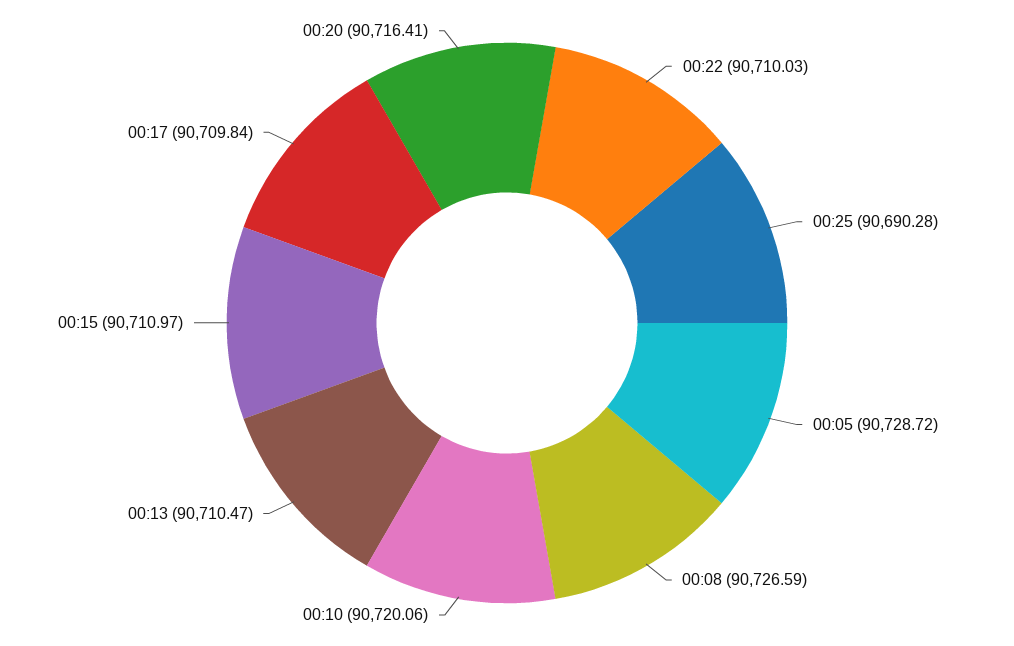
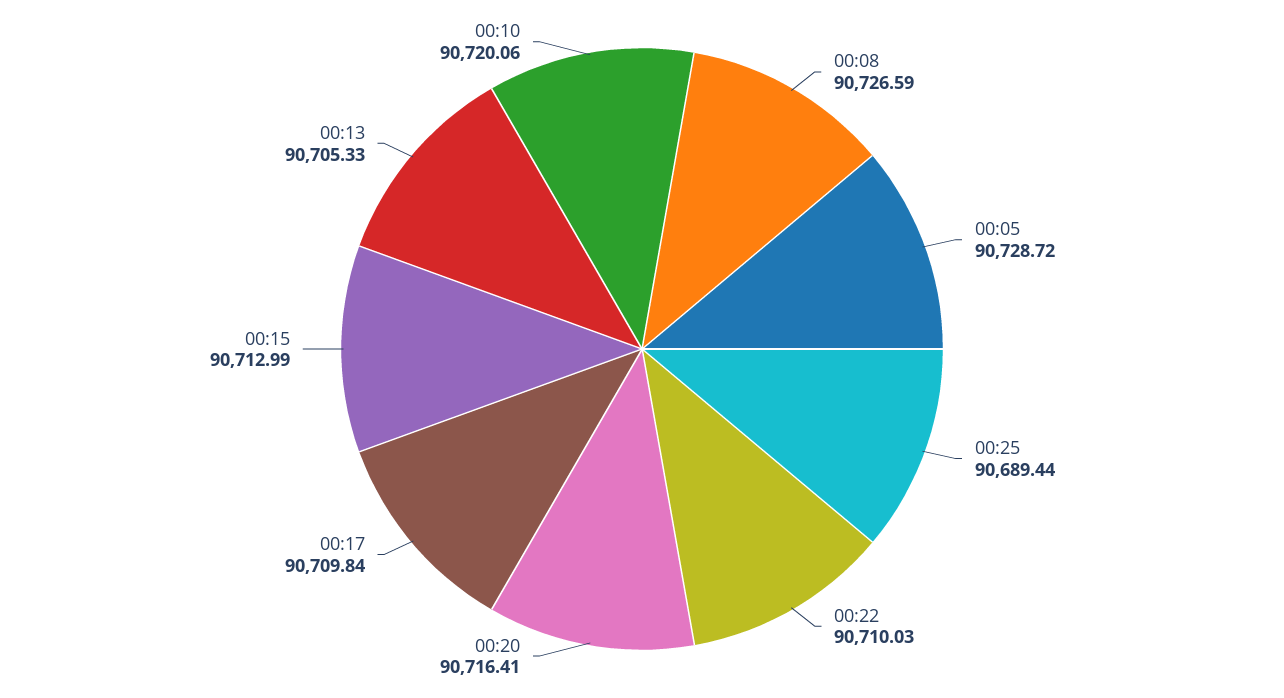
  {
    "00:22": 90710.03,
-   "00:25": 90690.28,
+   "00:25": 90689.44,
    "00:05": 90728.72,
    "00:08": 90726.59,
    "00:10": 90720.06,
-   "00:13": 90710.47,
+   "00:13": 90705.33,
-   "00:15": 90710.97,
+   "00:15": 90712.99,
    "00:17": 90709.84,
    "00:20": 90716.41
  }

